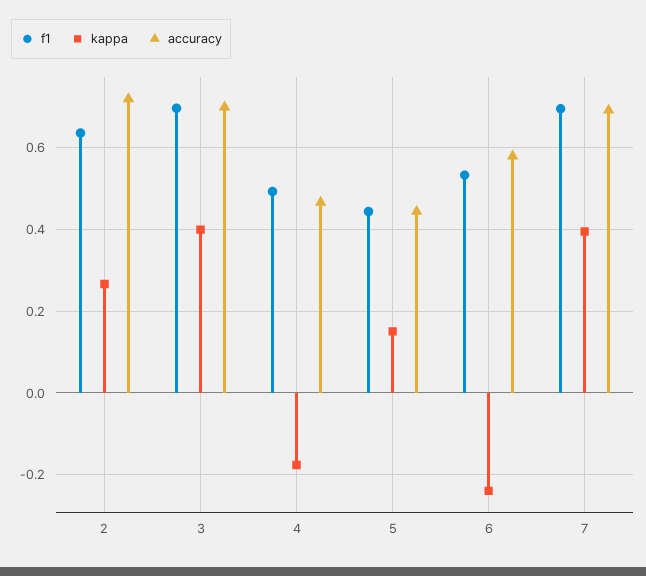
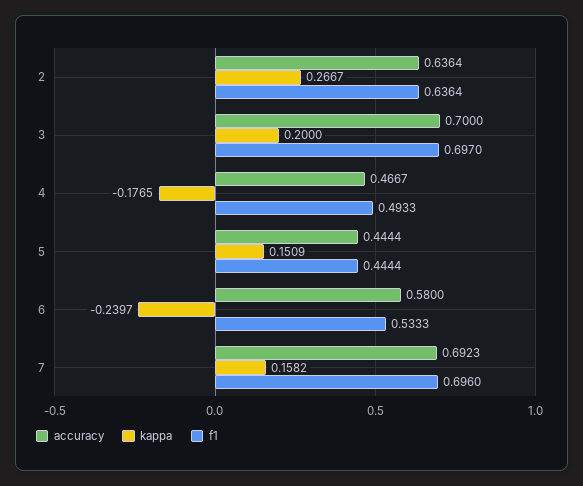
  {
    "f1": {
      "2": 0.6364,
      "3": 0.697,
      "4": 0.4933,
      "5": 0.4444,
      "6": 0.5333,
      "7": 0.696
    },
    "kappa": {
      "2": 0.2667,
-     "3": 0.4,
+     "3": 0.2,
      "4": -0.1765,
      "5": 0.1509,
      "6": -0.2397,
-     "7": 0.4
+     "7": 0.1582
    },
    "accuracy": {
-     "2": 0.72,
+     "2": 0.6364,
      "3": 0.7,
      "4": 0.4667,
      "5": 0.4444,
      "6": 0.58,
      "7": 0.6923
    }
  }

